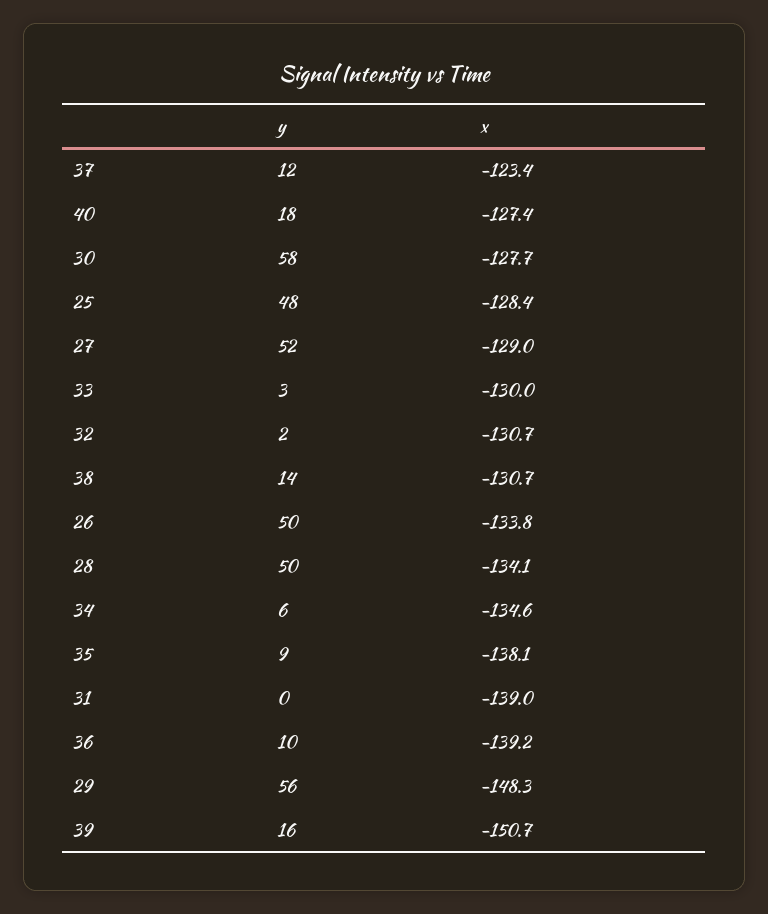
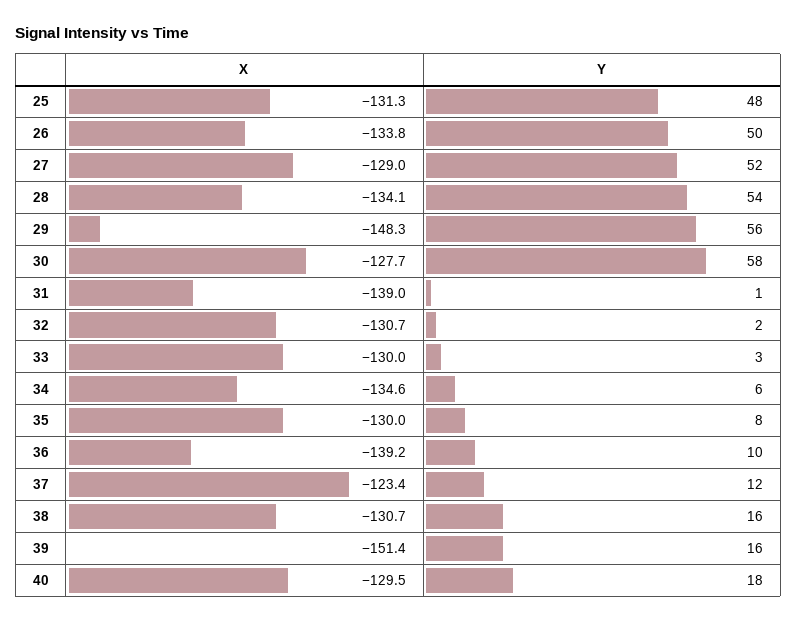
  {
    "y": {
      "37": 12,
      "40": 18,
      "30": 58,
      "25": 48,
      "27": 52,
      "33": 3,
      "32": 2,
-     "38": 14,
+     "38": 16,
      "26": 50,
-     "28": 50,
+     "28": 54,
      "34": 6,
-     "35": 9,
+     "35": 8,
-     "31": 0,
+     "31": 1,
      "36": 10,
      "29": 56,
      "39": 16
    },
    "x": {
      "37": -123.4,
-     "40": -127.4,
+     "40": -129.5,
      "30": -127.7,
-     "25": -128.4,
+     "25": -131.3,
      "27": -129,
      "33": -130,
      "32": -130.7,
      "38": -130.7,
      "26": -133.8,
      "28": -134.1,
      "34": -134.6,
-     "35": -138.1,
+     "35": -130,
      "31": -139,
      "36": -139.2,
      "29": -148.3,
-     "39": -150.7
+     "39": -151.4
    }
  }

